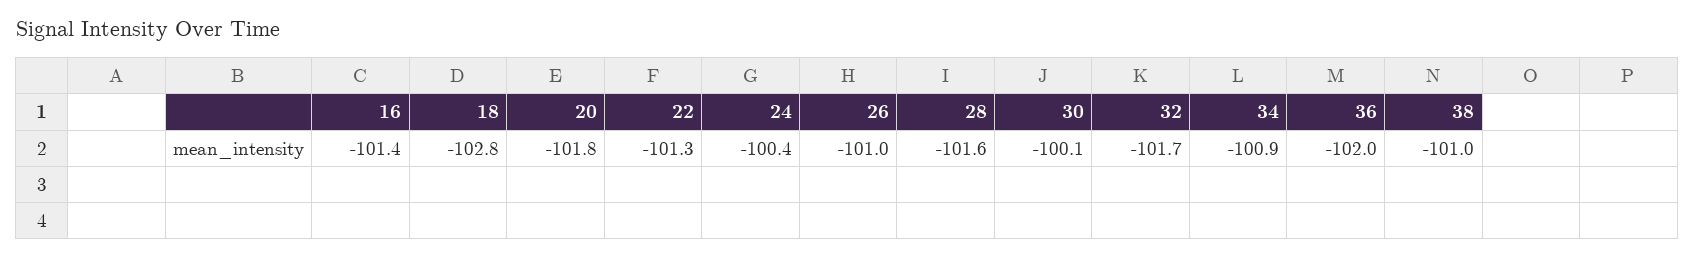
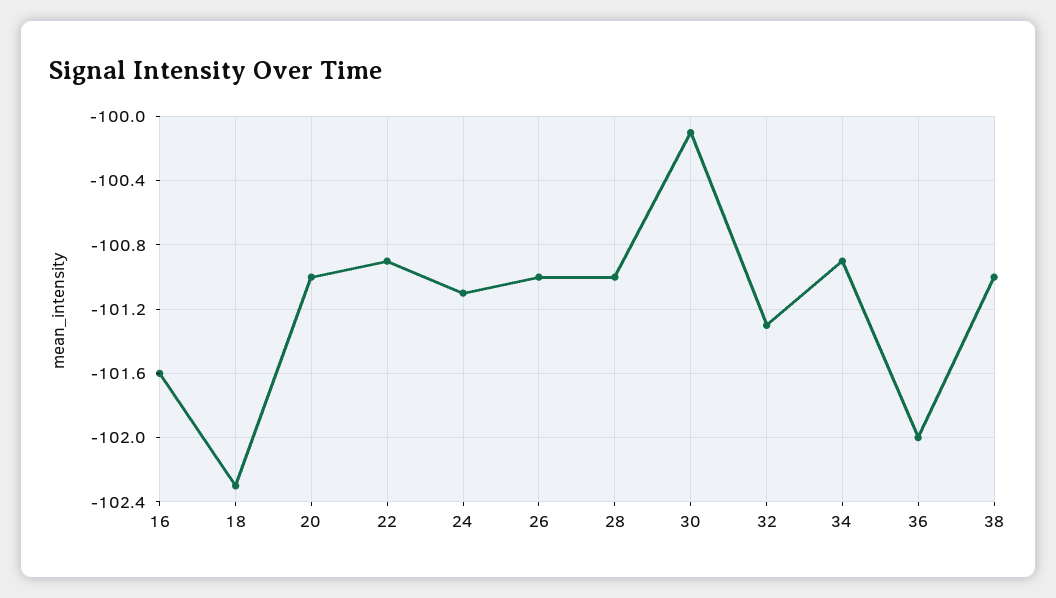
  {
-   "16": -101.4,
+   "16": -101.6,
-   "18": -102.8,
+   "18": -102.3,
-   "20": -101.8,
+   "20": -101,
-   "22": -101.3,
+   "22": -100.9,
-   "24": -100.4,
+   "24": -101.1,
    "26": -101,
-   "28": -101.6,
+   "28": -101,
    "30": -100.1,
-   "32": -101.7,
+   "32": -101.3,
    "34": -100.9,
    "36": -102,
    "38": -101
  }

